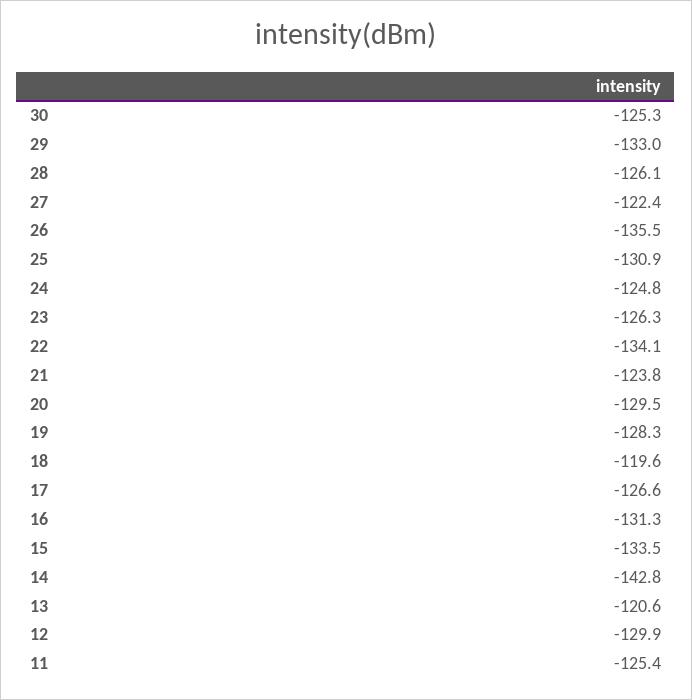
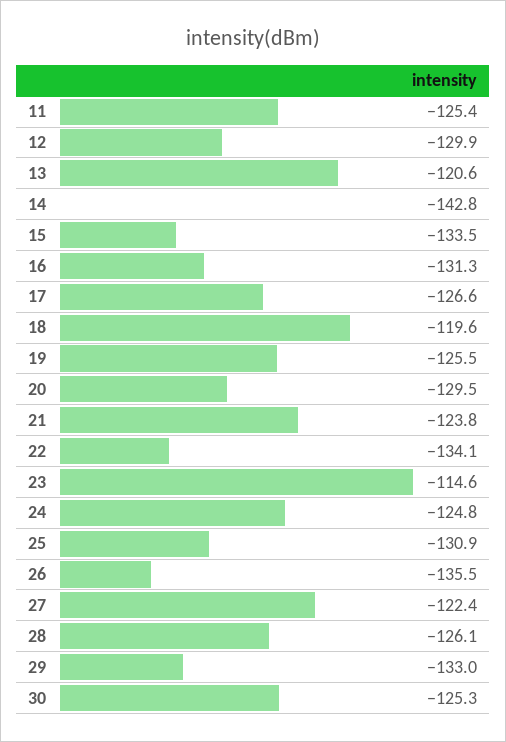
  {
    "30": -125.3,
    "29": -133,
    "28": -126.1,
    "27": -122.4,
    "26": -135.5,
    "25": -130.9,
    "24": -124.8,
-   "23": -126.3,
+   "23": -114.6,
    "22": -134.1,
    "21": -123.8,
    "20": -129.5,
-   "19": -128.3,
+   "19": -125.5,
    "18": -119.6,
    "17": -126.6,
    "16": -131.3,
    "15": -133.5,
    "14": -142.8,
    "13": -120.6,
    "12": -129.9,
    "11": -125.4
  }

